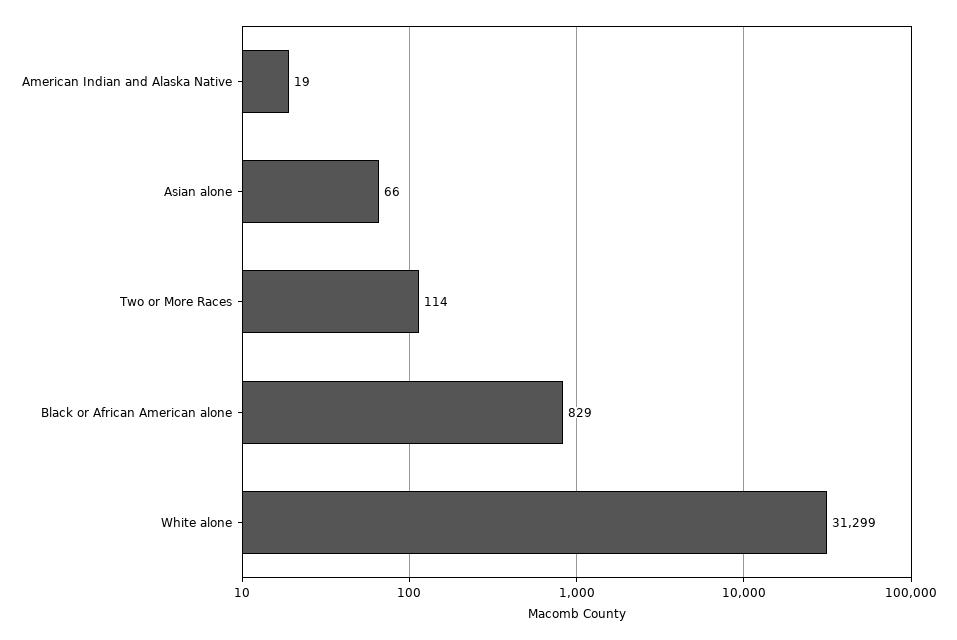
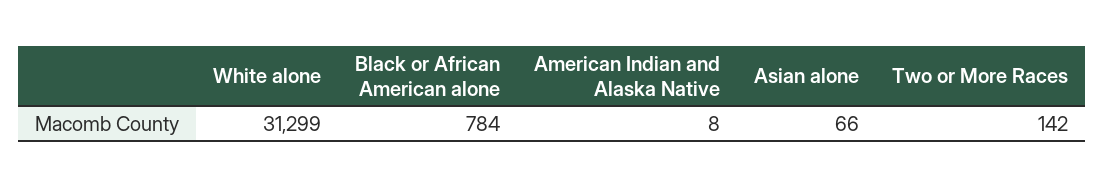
  {
-   "American Indian and Alaska Native": 19,
+   "American Indian and Alaska Native": 8,
    "Asian alone": 66,
-   "Two or More Races": 114,
+   "Two or More Races": 142,
-   "Black or African American alone": 829,
+   "Black or African American alone": 784,
    "White alone": 31299
  }

